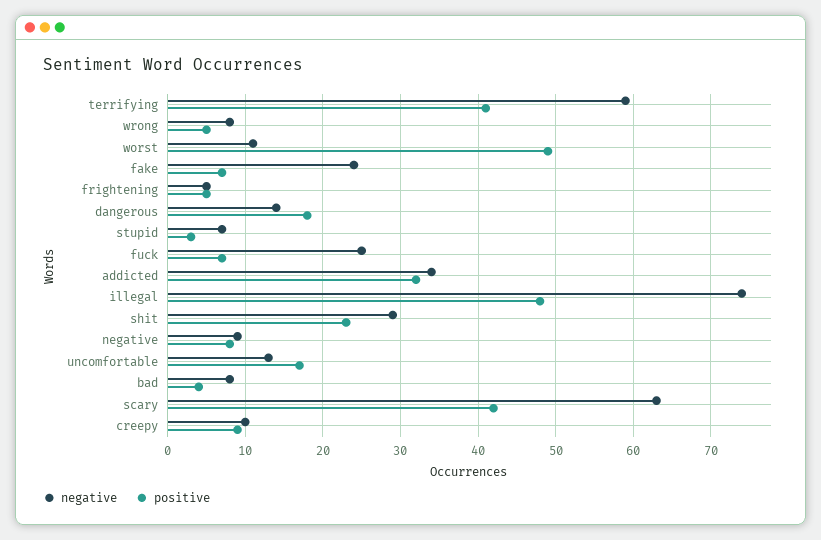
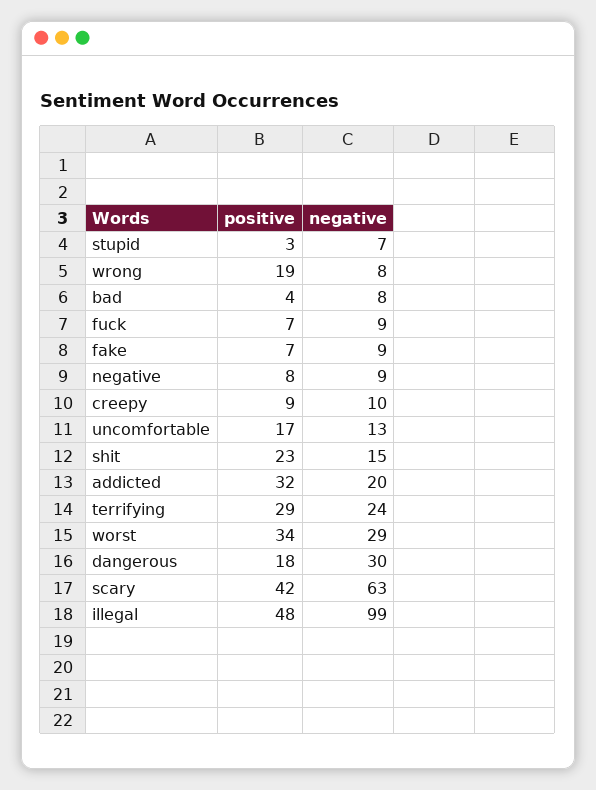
  {
    "negative": {
-     "terrifying": 59,
+     "terrifying": 24,
      "wrong": 8,
-     "worst": 11,
+     "worst": 29,
-     "fake": 24,
+     "fake": 9,
-     "frightening": 5,
-     "dangerous": 14,
+     "dangerous": 30,
      "stupid": 7,
-     "fuck": 25,
+     "fuck": 9,
-     "addicted": 34,
+     "addicted": 20,
-     "illegal": 74,
+     "illegal": 99,
-     "shit": 29,
+     "shit": 15,
      "negative": 9,
      "uncomfortable": 13,
      "bad": 8,
      "scary": 63,
      "creepy": 10
    },
    "positive": {
-     "terrifying": 41,
+     "terrifying": 29,
-     "wrong": 5,
+     "wrong": 19,
-     "worst": 49,
+     "worst": 34,
      "fake": 7,
-     "frightening": 5,
      "dangerous": 18,
      "stupid": 3,
      "fuck": 7,
      "addicted": 32,
      "illegal": 48,
      "shit": 23,
      "negative": 8,
      "uncomfortable": 17,
      "bad": 4,
      "scary": 42,
      "creepy": 9
    }
  }

